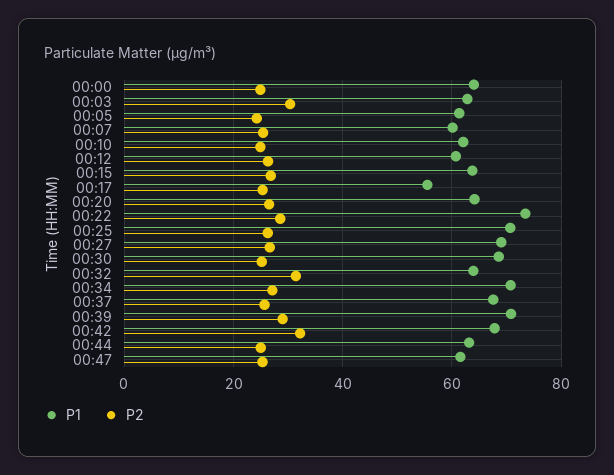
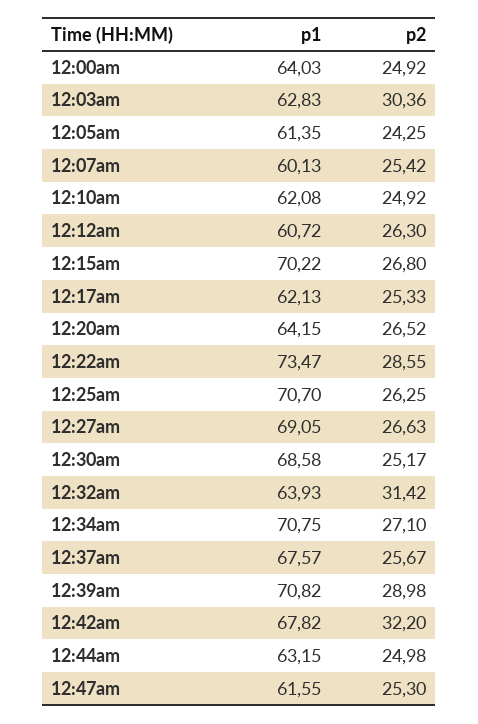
  {
    "P1": {
      "00:00": 64.03,
      "00:03": 62.83,
      "00:05": 61.35,
      "00:07": 60.13,
      "00:10": 62.08,
      "00:12": 60.72,
-     "00:15": 64,
+     "00:15": 70.22,
-     "00:17": 56,
+     "00:17": 62.13,
      "00:20": 64.15,
      "00:22": 73.47,
      "00:25": 70.7,
      "00:27": 69.05,
      "00:30": 68.58,
      "00:32": 63.93,
      "00:34": 70.75,
      "00:37": 67.57,
      "00:39": 70.82,
      "00:42": 67.82,
      "00:44": 63.15,
      "00:47": 61.55
    },
    "P2": {
      "00:00": 24.92,
      "00:03": 30.36,
      "00:05": 24.25,
      "00:07": 25.42,
      "00:10": 24.92,
      "00:12": 26.3,
      "00:15": 26.8,
      "00:17": 25.33,
      "00:20": 26.52,
      "00:22": 28.55,
      "00:25": 26.25,
      "00:27": 26.63,
      "00:30": 25.17,
      "00:32": 31.42,
      "00:34": 27.1,
      "00:37": 25.67,
      "00:39": 28.98,
      "00:42": 32.2,
      "00:44": 24.98,
      "00:47": 25.3
    }
  }

